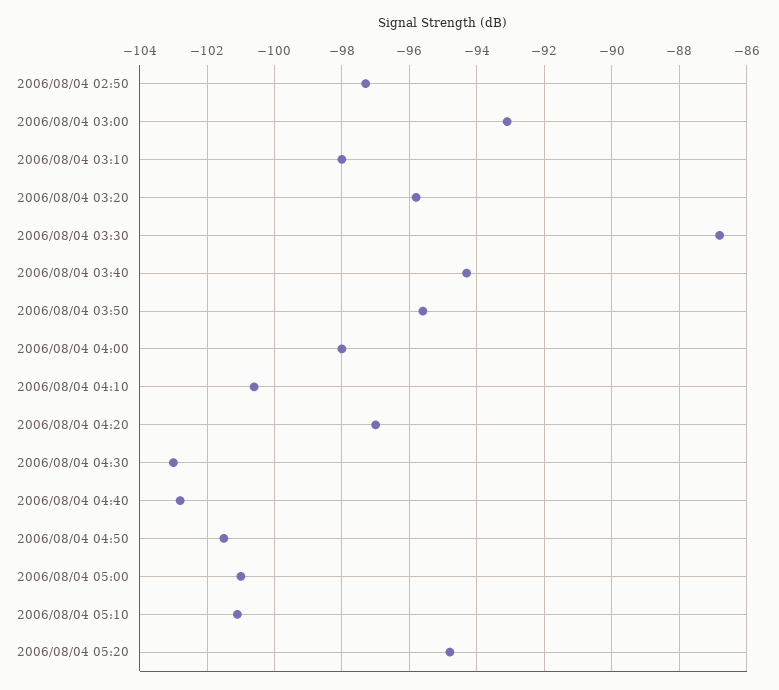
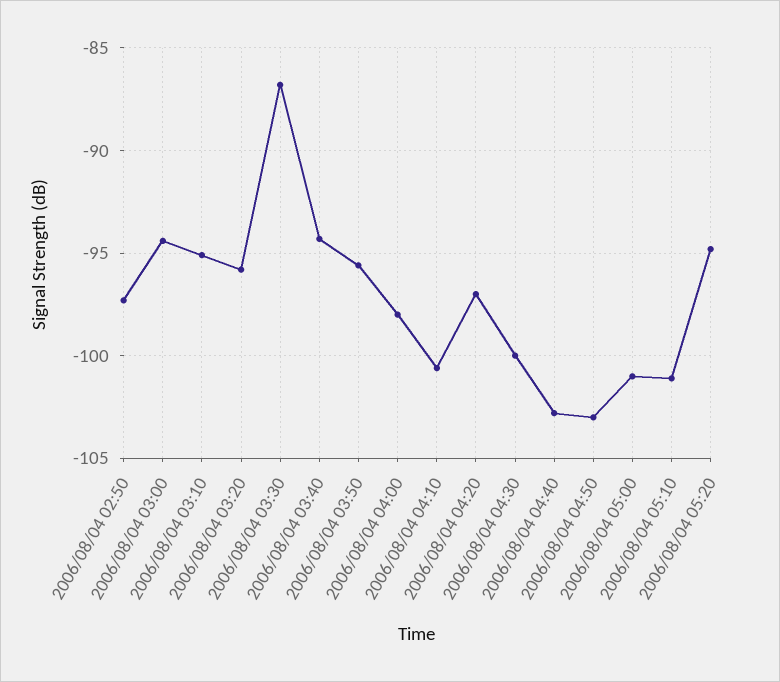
  {
    "2006/08/04 02:50": -97.5,
-   "2006/08/04 03:00": -93,
+   "2006/08/04 03:00": -94.5,
-   "2006/08/04 03:10": -98,
+   "2006/08/04 03:10": -95,
    "2006/08/04 03:20": -96,
    "2006/08/04 03:30": -87,
    "2006/08/04 03:40": -94.5,
    "2006/08/04 03:50": -95.5,
    "2006/08/04 04:00": -98,
    "2006/08/04 04:10": -100.5,
    "2006/08/04 04:20": -97,
-   "2006/08/04 04:30": -103,
+   "2006/08/04 04:30": -100,
    "2006/08/04 04:40": -103,
-   "2006/08/04 04:50": -101.5,
+   "2006/08/04 04:50": -103,
    "2006/08/04 05:00": -101,
    "2006/08/04 05:10": -101,
    "2006/08/04 05:20": -95
  }

